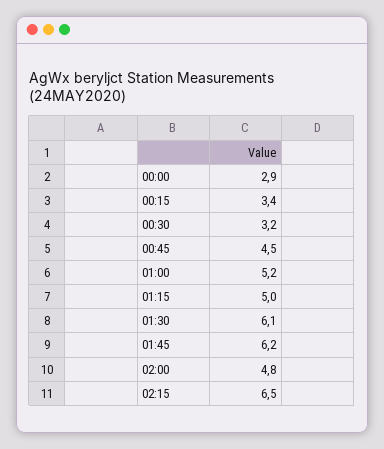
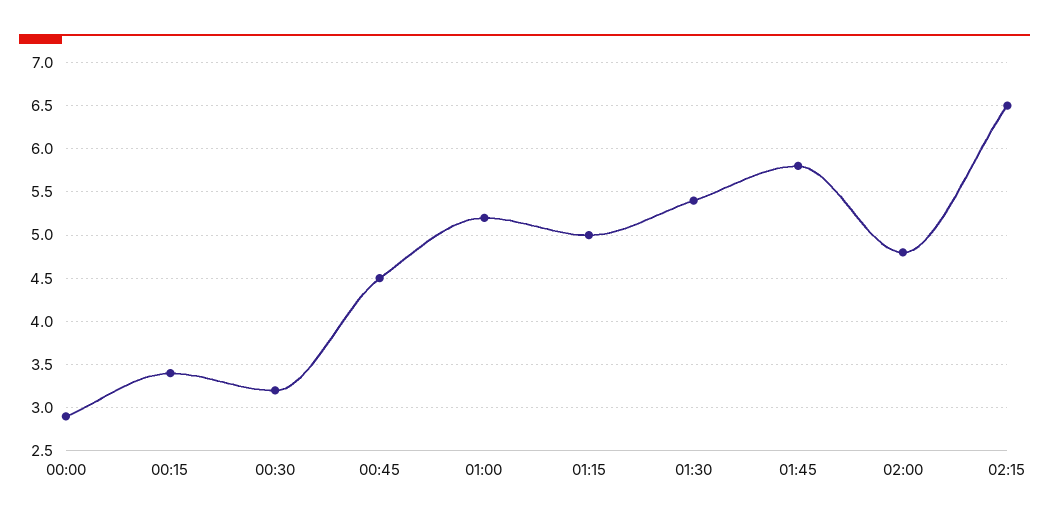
  {
    "00:00": 2.9,
    "00:15": 3.4,
    "00:30": 3.2,
    "00:45": 4.5,
    "01:00": 5.2,
    "01:15": 5,
-   "01:30": 6.1,
+   "01:30": 5.4,
-   "01:45": 6.2,
+   "01:45": 5.8,
    "02:00": 4.8,
    "02:15": 6.5
  }

